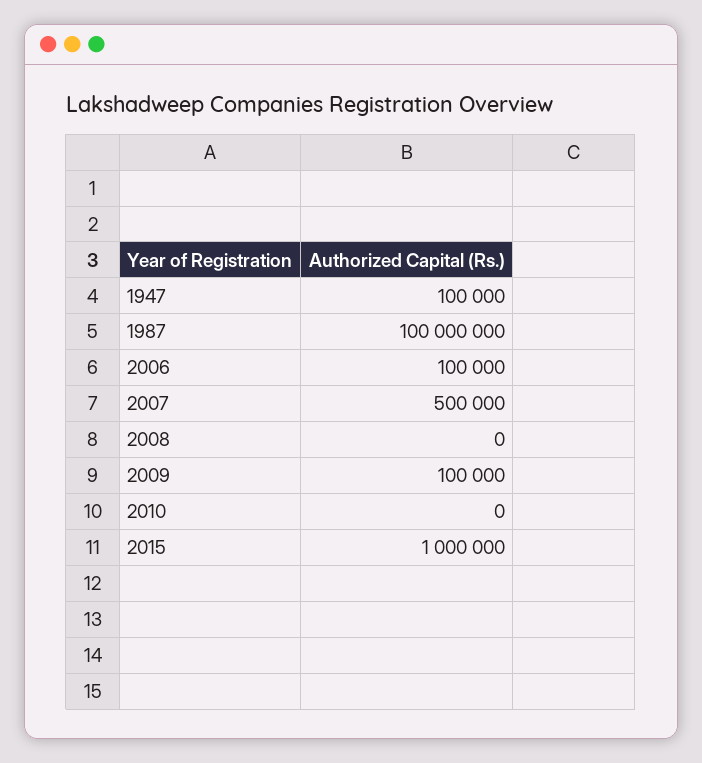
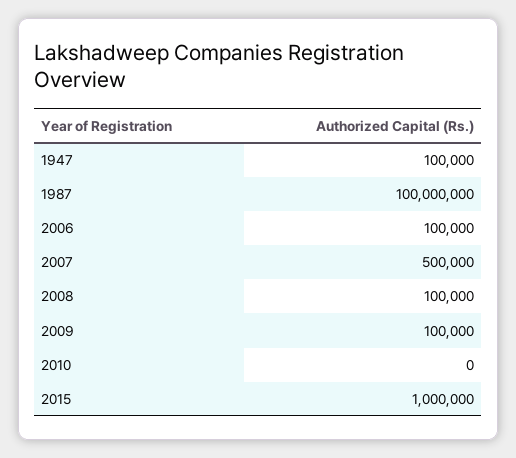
  {
    "1947": 100000,
    "1987": 100000000,
    "2006": 100000,
    "2007": 500000,
-   "2008": 0,
+   "2008": 100000,
    "2009": 100000,
    "2010": 0,
    "2015": 1000000
  }

